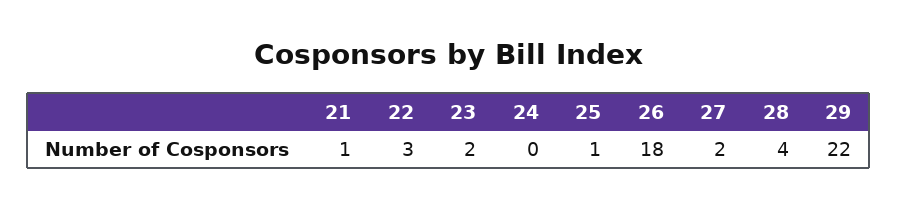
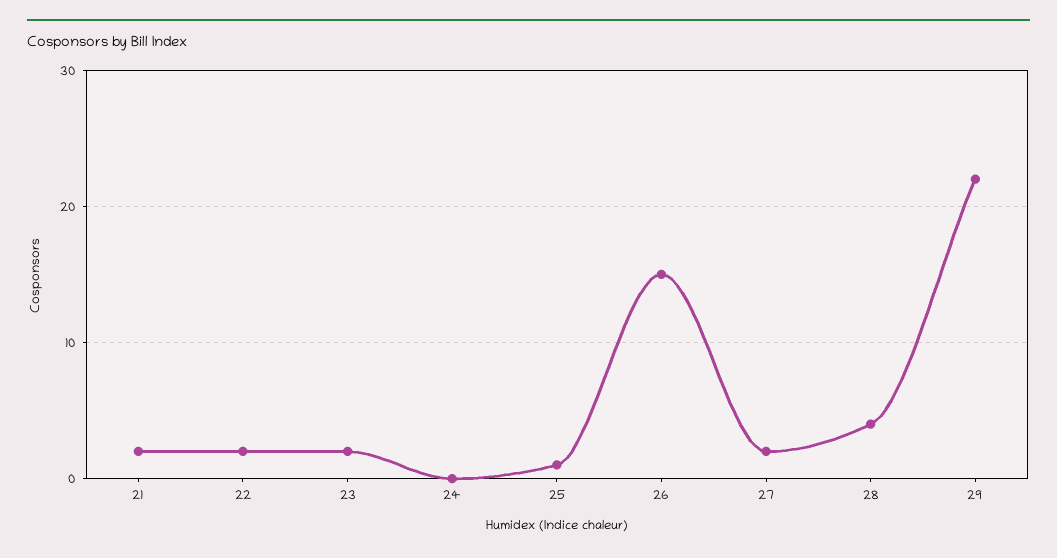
  {
-   "21": 1,
+   "21": 2,
-   "22": 3,
+   "22": 2,
    "23": 2,
    "24": 0,
    "25": 1,
-   "26": 18,
+   "26": 15,
    "27": 2,
    "28": 4,
    "29": 22
  }

